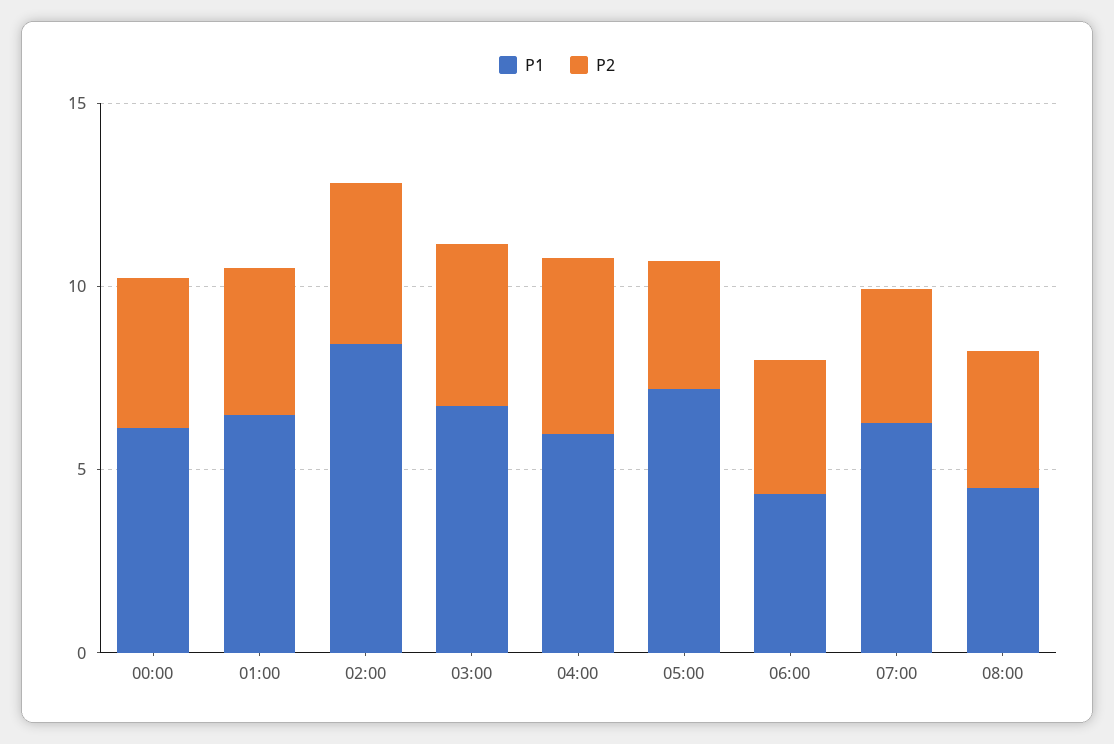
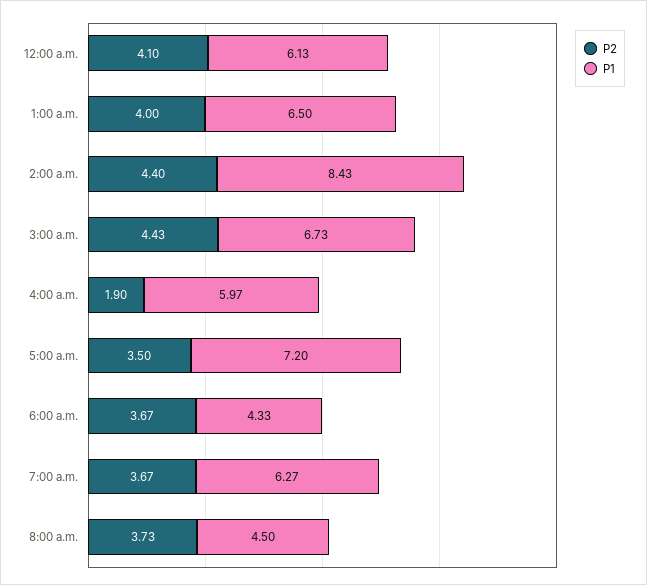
  {
    "P1": {
      "00:00": 6.13,
      "01:00": 6.5,
      "02:00": 8.43,
      "03:00": 6.73,
      "04:00": 5.97,
      "05:00": 7.2,
      "06:00": 4.33,
      "07:00": 6.27,
      "08:00": 4.5
    },
    "P2": {
      "00:00": 4.1,
      "01:00": 4,
      "02:00": 4.4,
      "03:00": 4.43,
-     "04:00": 5,
+     "04:00": 1.9,
      "05:00": 3.5,
      "06:00": 3.67,
      "07:00": 3.67,
      "08:00": 3.73
    }
  }

